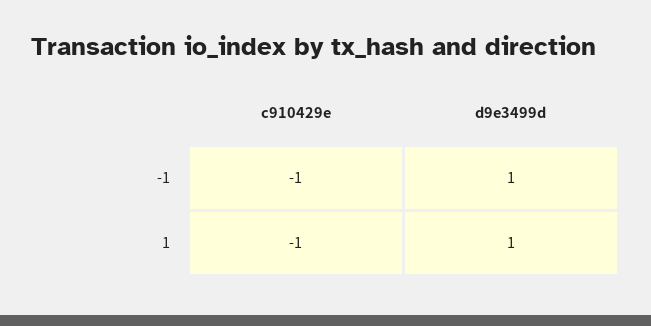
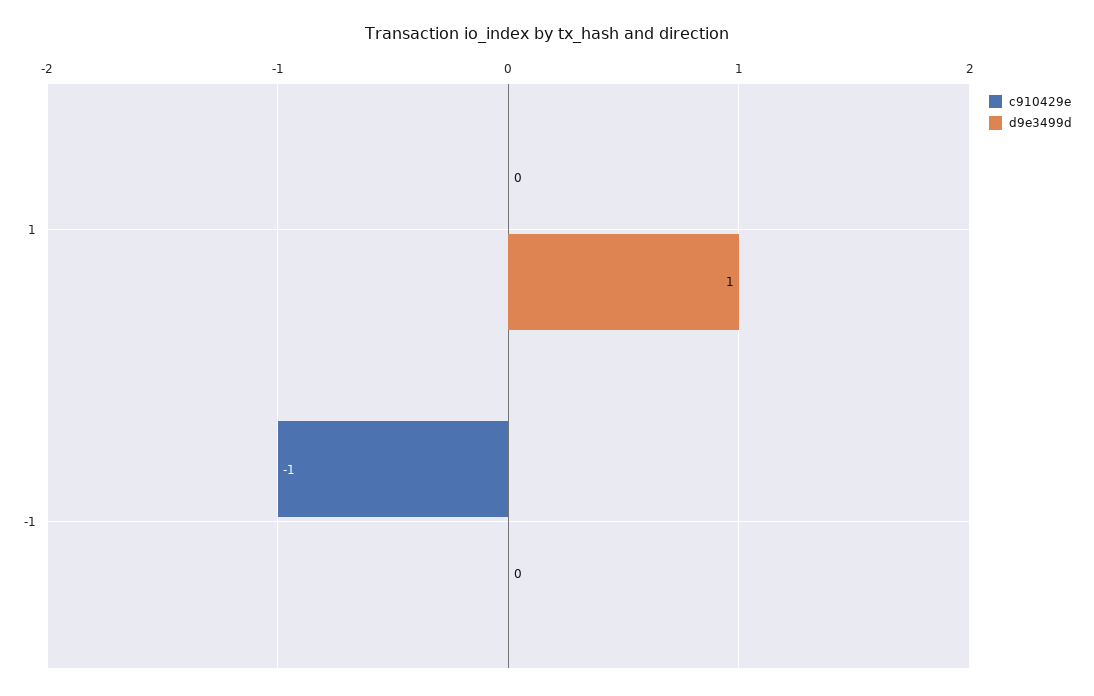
  {
    "c910429e": {
      "-1": -1,
-     "1": -1
+     "1": 0
    },
    "d9e3499d": {
-     "-1": 1,
+     "-1": 0,
      "1": 1
    }
  }

